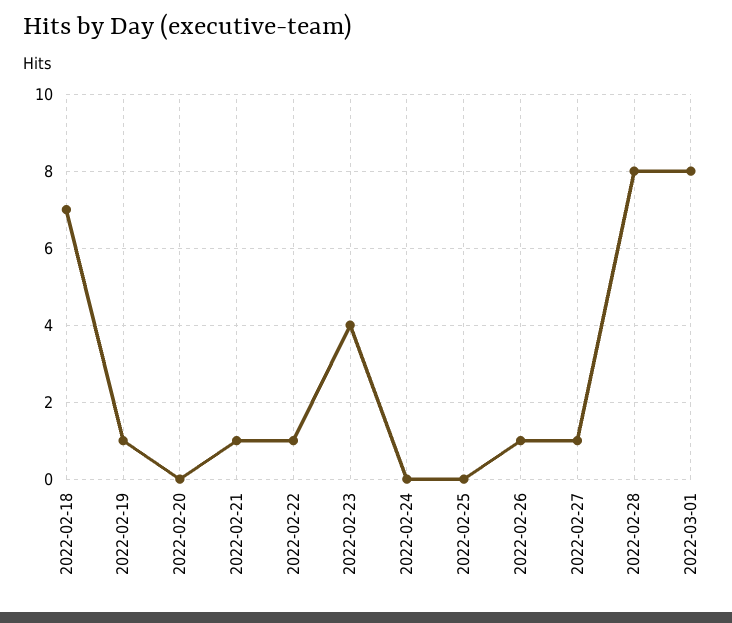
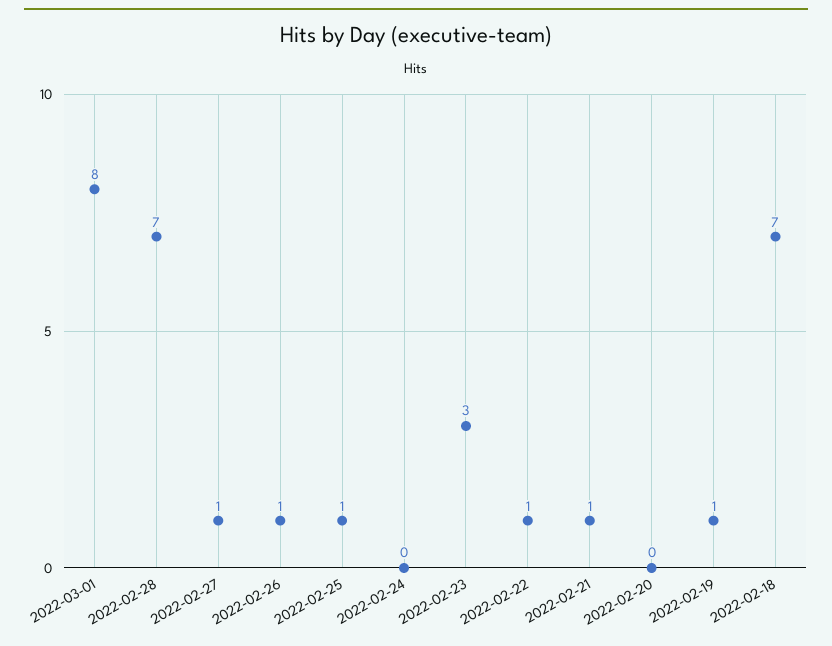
  {
    "2022-02-18": 7,
    "2022-02-19": 1,
    "2022-02-20": 0,
    "2022-02-21": 1,
    "2022-02-22": 1,
-   "2022-02-23": 4,
+   "2022-02-23": 3,
    "2022-02-24": 0,
-   "2022-02-25": 0,
+   "2022-02-25": 1,
    "2022-02-26": 1,
    "2022-02-27": 1,
-   "2022-02-28": 8,
+   "2022-02-28": 7,
    "2022-03-01": 8
  }

